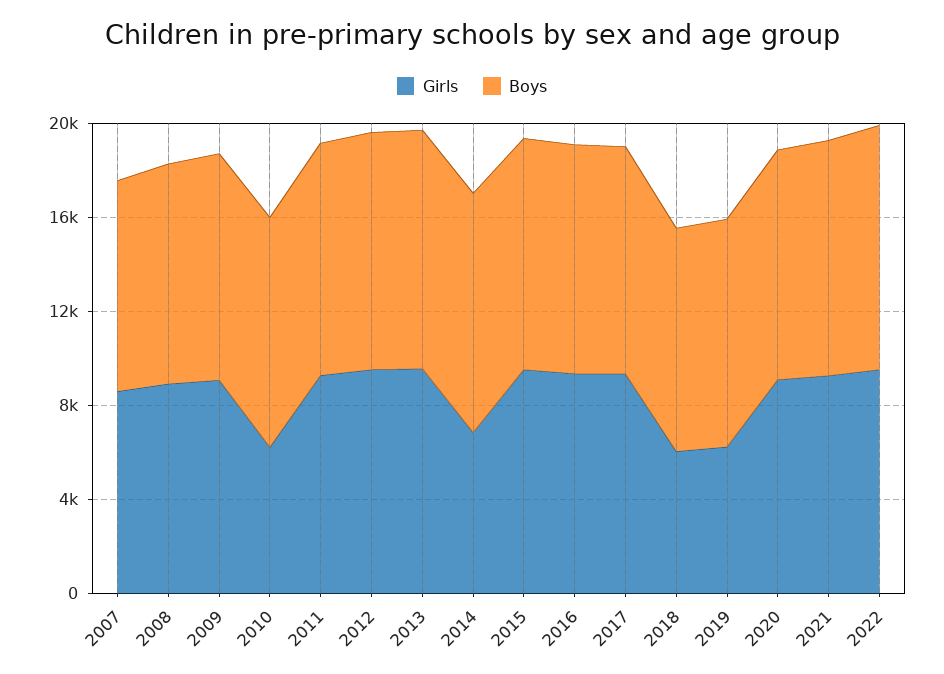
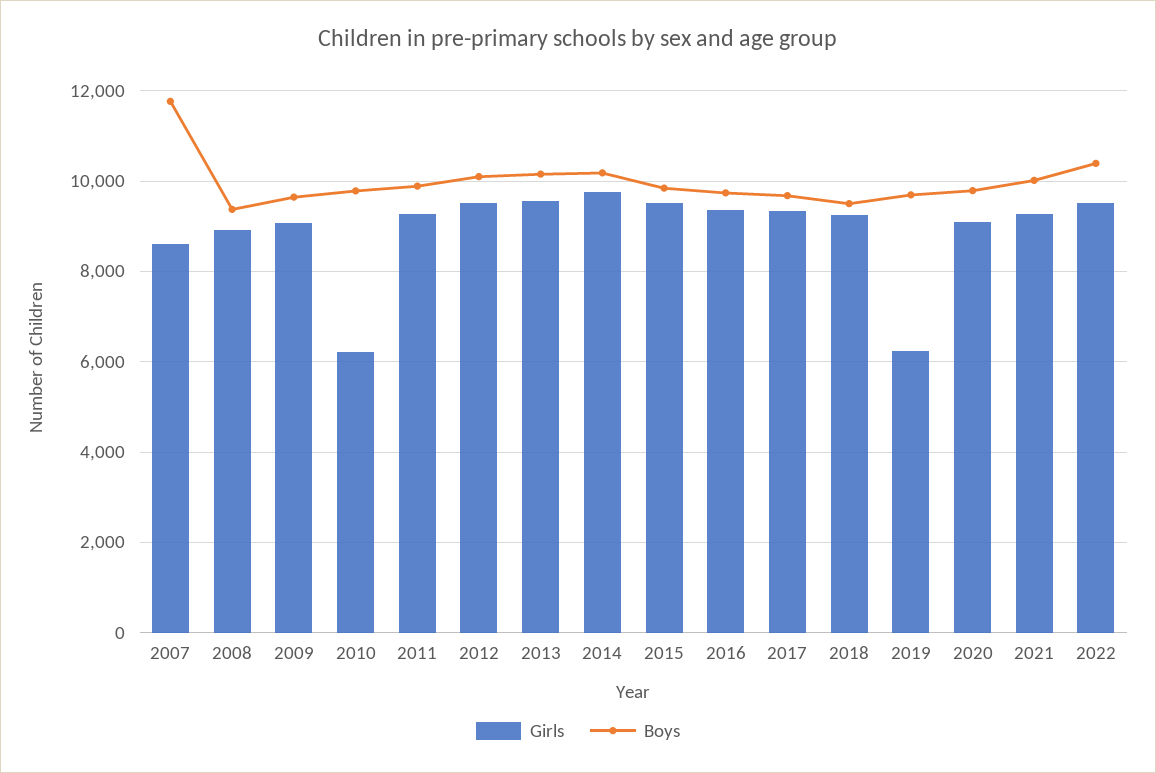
  {
    "Girls": {
      "2007": 8600,
      "2008": 9000,
      "2009": 9000,
      "2010": 6200,
      "2011": 9200,
      "2012": 9600,
      "2013": 9600,
-     "2014": 7000,
+     "2014": 9800,
      "2015": 9600,
      "2016": 9400,
      "2017": 9400,
-     "2018": 6000,
+     "2018": 9200,
      "2019": 6200,
      "2020": 9000,
      "2021": 9200,
      "2022": 9600
    },
    "Boys": {
-     "2007": 9000,
+     "2007": 11800,
      "2008": 9400,
      "2009": 9600,
      "2010": 9800,
      "2011": 9800,
      "2012": 10000,
      "2013": 10200,
      "2014": 10200,
      "2015": 9800,
      "2016": 9800,
      "2017": 9600,
      "2018": 9600,
      "2019": 9600,
      "2020": 9800,
      "2021": 10000,
      "2022": 10400
    }
  }

